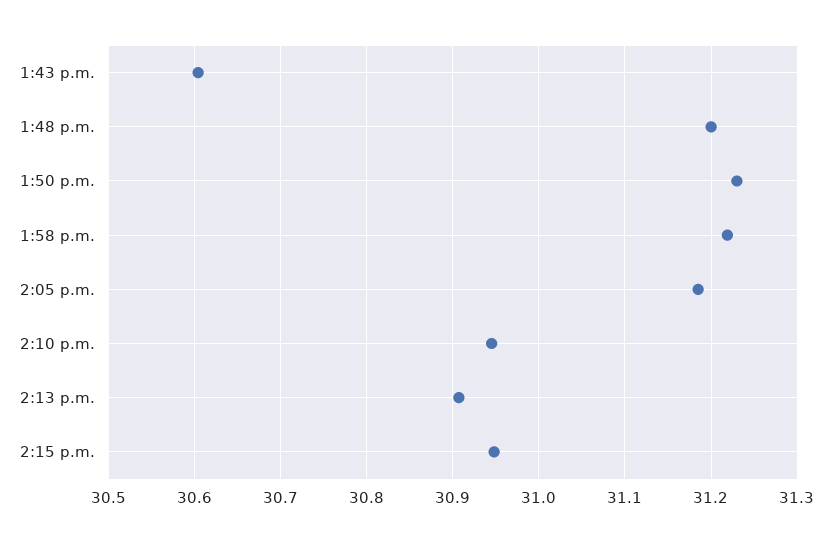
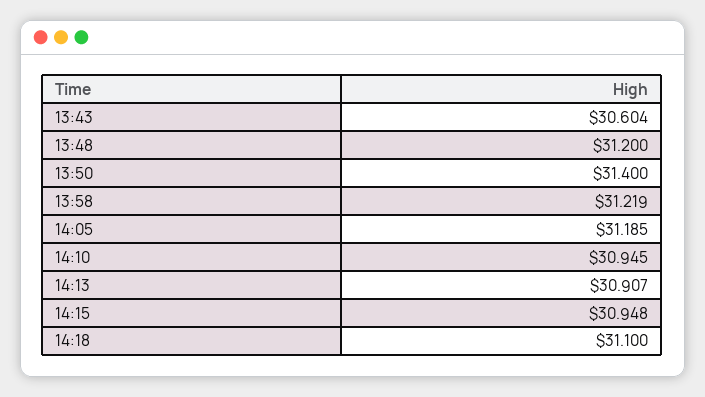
  {
    "1:43 p.m.": 30.604,
    "1:48 p.m.": 31.2,
-   "1:50 p.m.": 31.23,
+   "1:50 p.m.": 31.4,
    "1:58 p.m.": 31.219,
    "2:05 p.m.": 31.185,
    "2:10 p.m.": 30.945,
    "2:13 p.m.": 30.907,
-   "2:15 p.m.": 30.948
+   "2:15 p.m.": 30.948,
+   "14:18": 31.1
  }

